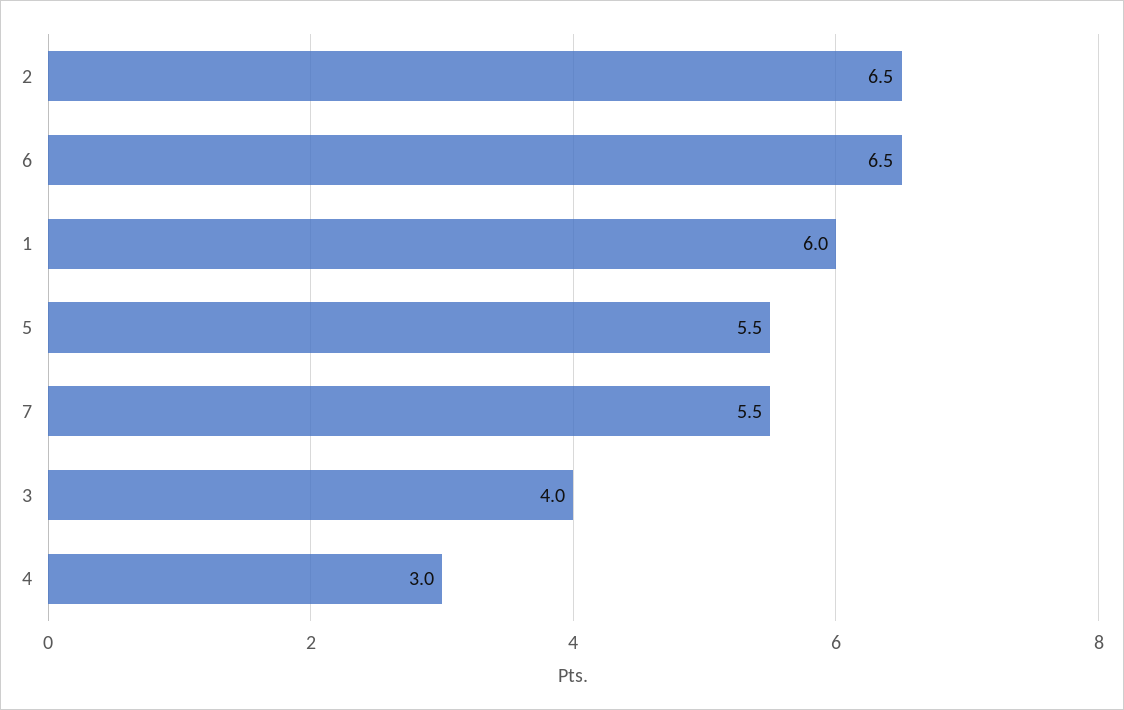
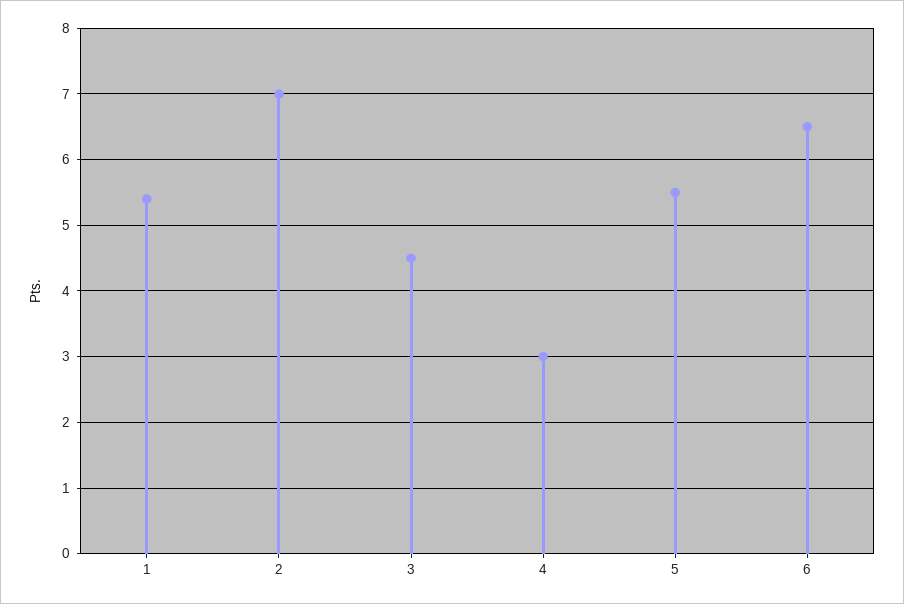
  {
-   "2": 6.5,
+   "2": 7,
    "6": 6.5,
-   "1": 6,
+   "1": 5.4,
    "5": 5.5,
-   "7": 5.5,
-   "3": 4,
+   "3": 4.5,
    "4": 3
  }

